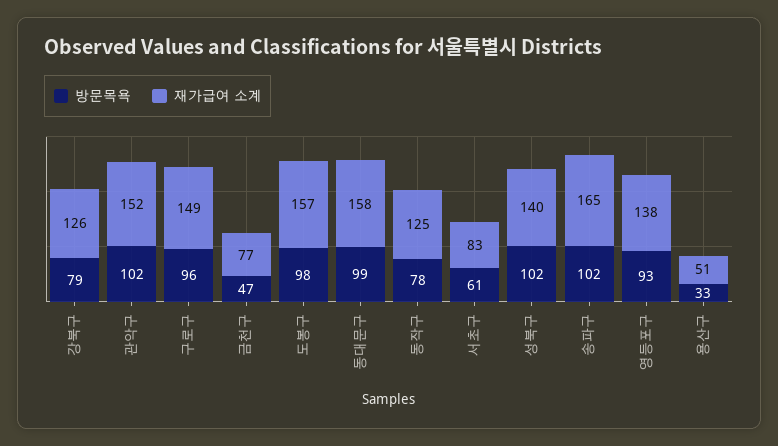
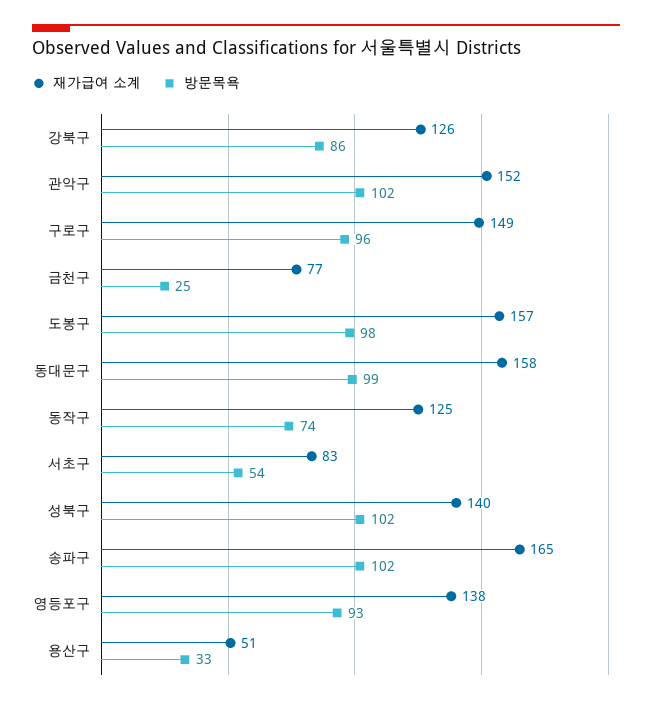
  {
    "방문목욕": {
-     "강북구": 79,
+     "강북구": 86,
      "관악구": 102,
      "구로구": 96,
-     "금천구": 47,
+     "금천구": 25,
      "도봉구": 98,
      "동대문구": 99,
-     "동작구": 78,
+     "동작구": 74,
-     "서초구": 61,
+     "서초구": 54,
      "성북구": 102,
      "송파구": 102,
      "영등포구": 93,
      "용산구": 33
    },
    "재가급여 소계": {
      "강북구": 126,
      "관악구": 152,
      "구로구": 149,
      "금천구": 77,
      "도봉구": 157,
      "동대문구": 158,
      "동작구": 125,
      "서초구": 83,
      "성북구": 140,
      "송파구": 165,
      "영등포구": 138,
      "용산구": 51
    }
  }

